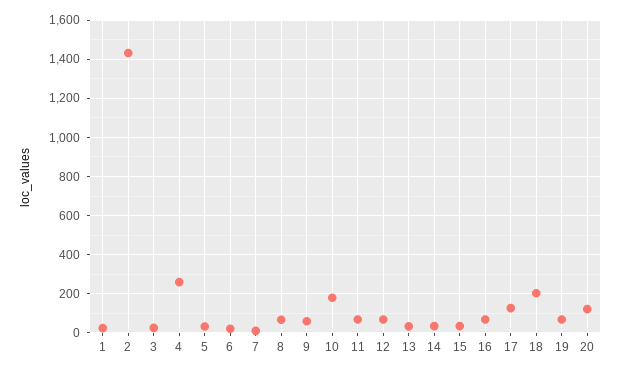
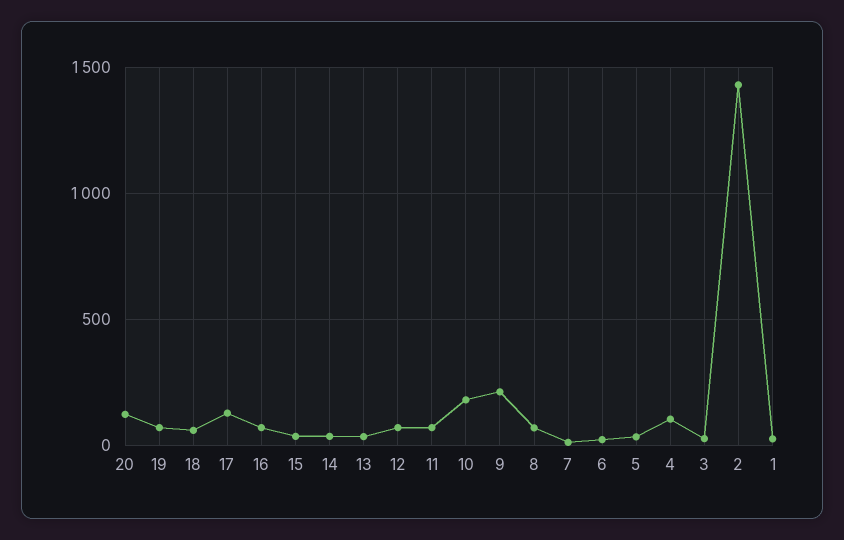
  {
    "1": 50,
    "2": 1450,
    "3": 50,
-   "4": 250,
+   "4": 100,
    "5": 50,
    "6": 0,
    "7": 0,
    "8": 50,
-   "9": 50,
+   "9": 200,
    "10": 200,
    "11": 50,
    "12": 50,
    "13": 50,
    "14": 50,
    "15": 50,
    "16": 50,
    "17": 150,
-   "18": 200,
+   "18": 50,
    "19": 50,
    "20": 100
  }

